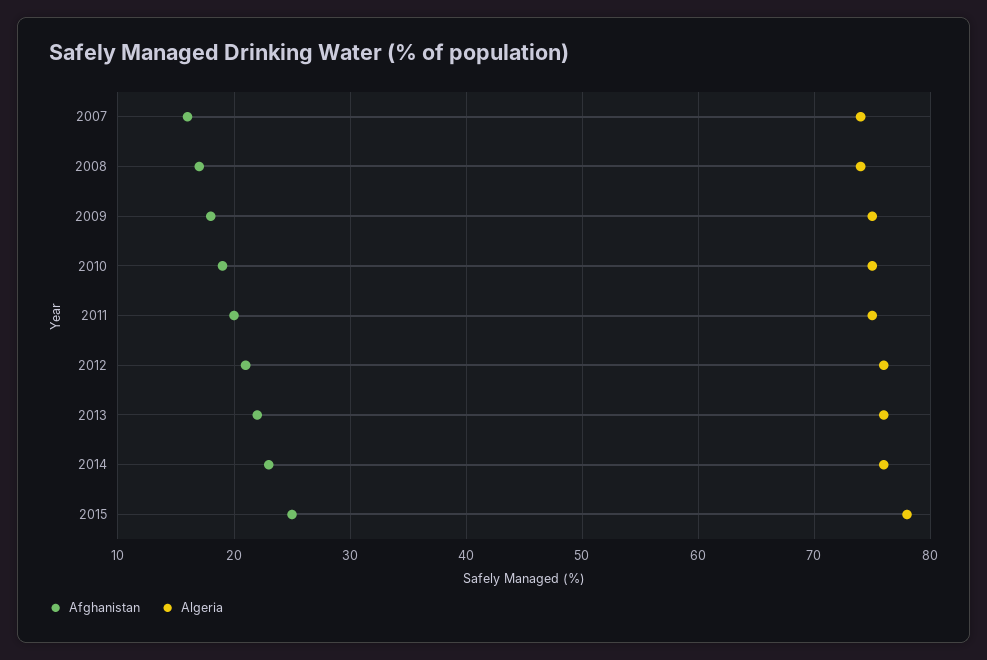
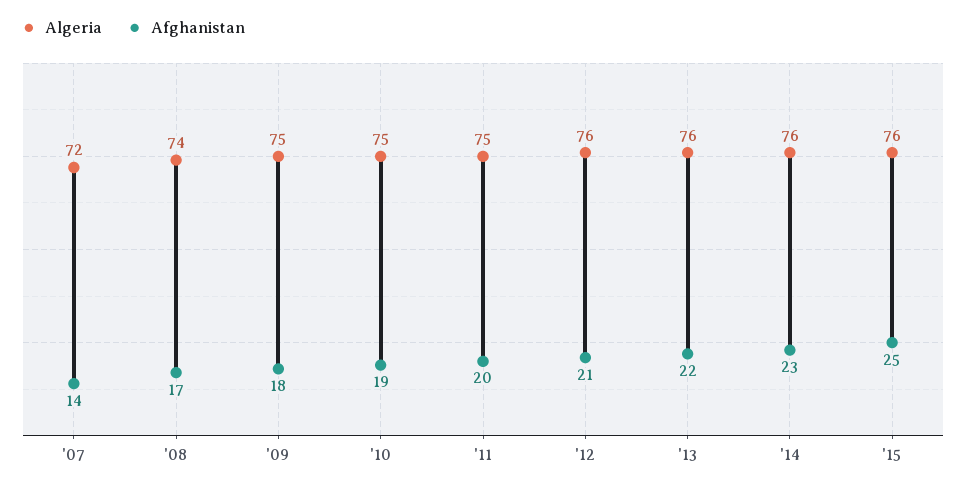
  {
    "Afghanistan": {
-     "2007": 16,
+     "2007": 14,
      "2008": 17,
      "2009": 18,
      "2010": 19,
      "2011": 20,
      "2012": 21,
      "2013": 22,
      "2014": 23,
      "2015": 25
    },
    "Algeria": {
-     "2007": 74,
+     "2007": 72,
      "2008": 74,
      "2009": 75,
      "2010": 75,
      "2011": 75,
      "2012": 76,
      "2013": 76,
      "2014": 76,
-     "2015": 78
+     "2015": 76
    }
  }

